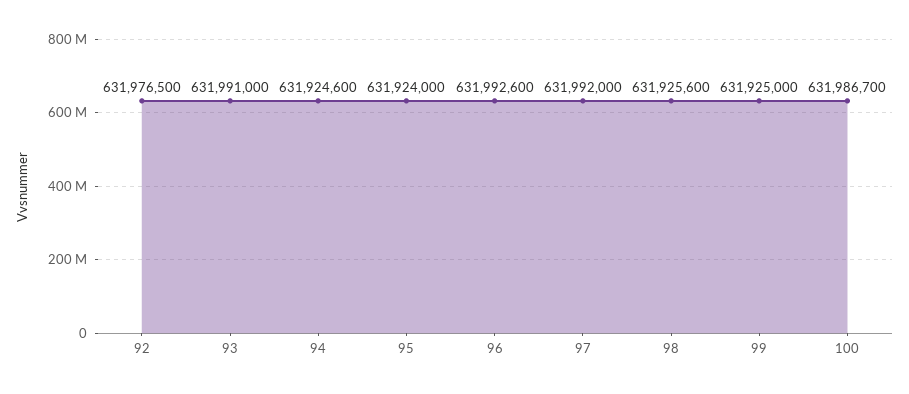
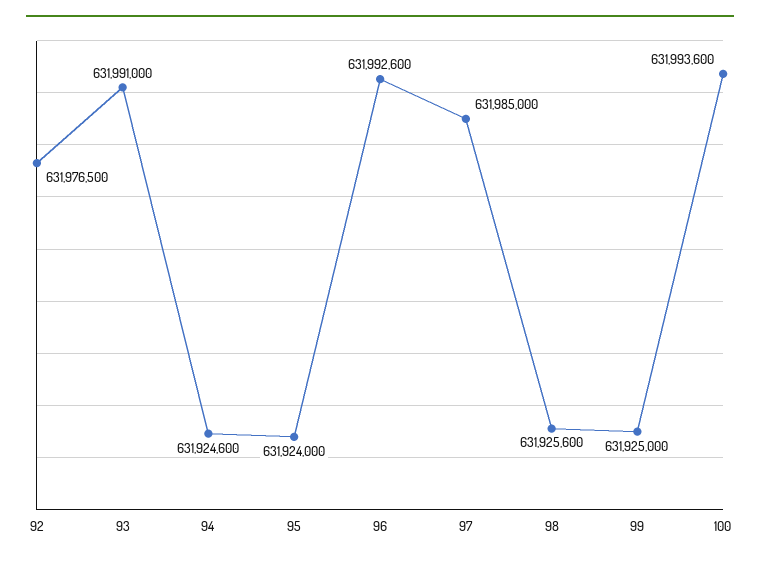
  {
    "92": 631976500,
    "93": 631991000,
    "94": 631924600,
    "95": 631924000,
    "96": 631992600,
-   "97": 631992000,
+   "97": 631985000,
    "98": 631925600,
    "99": 631925000,
-   "100": 631986700
+   "100": 631993600
  }

